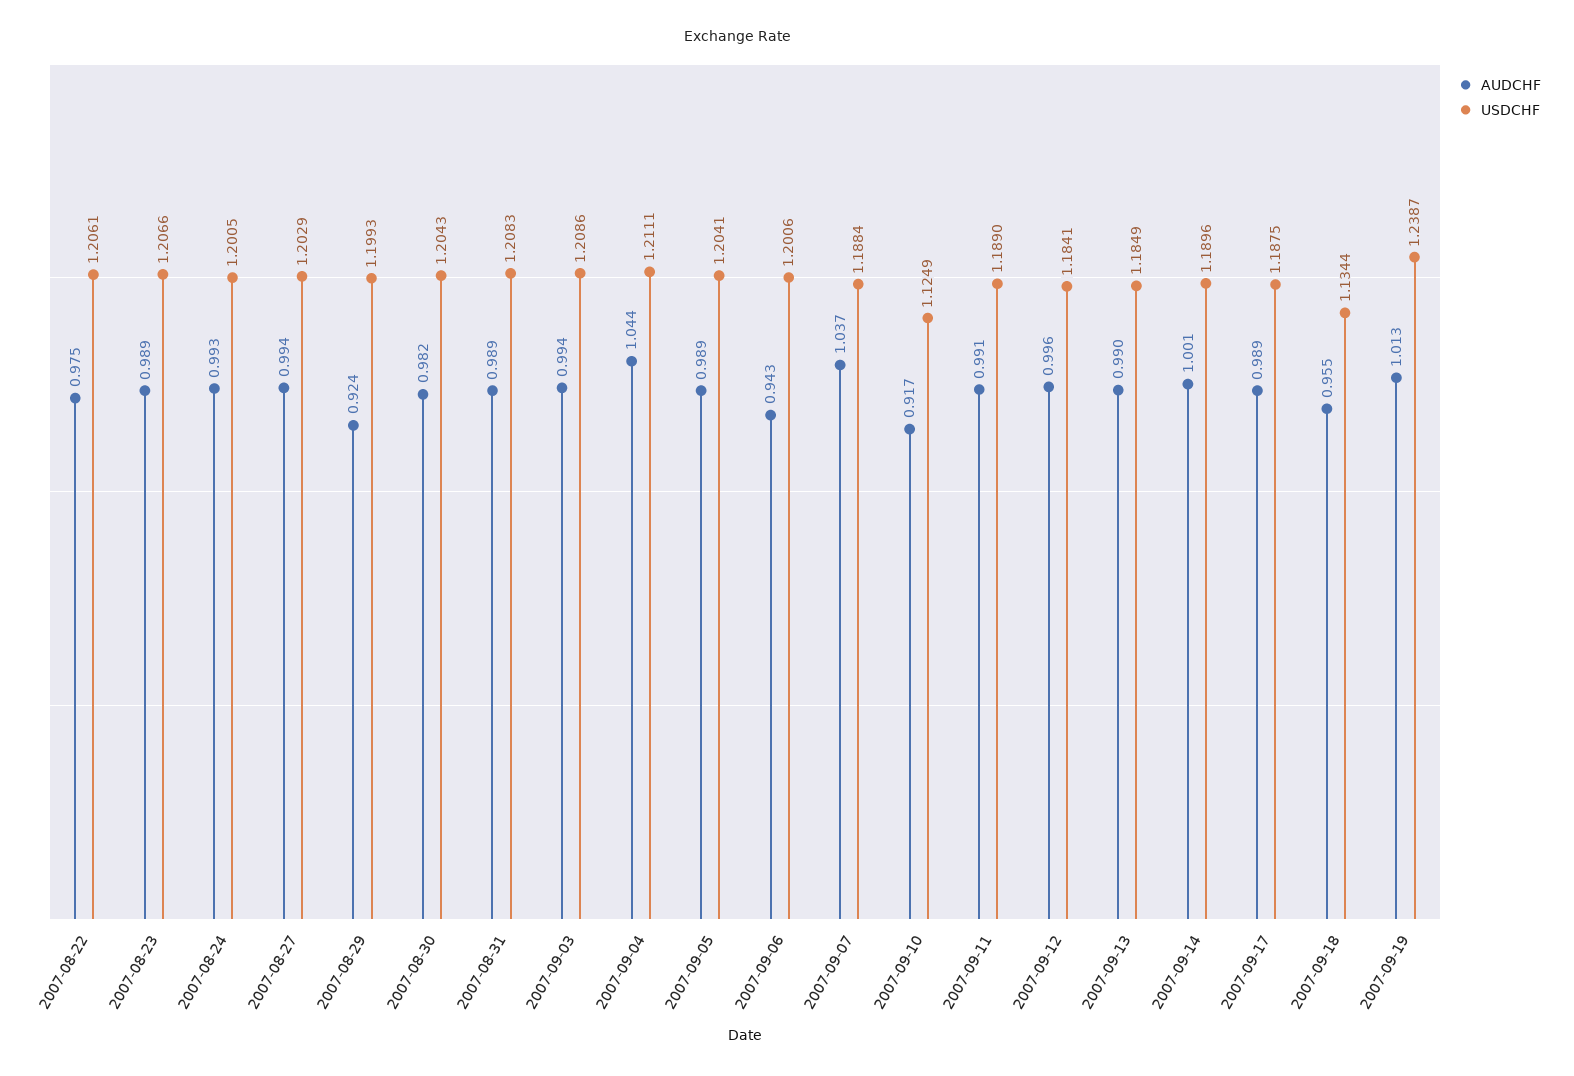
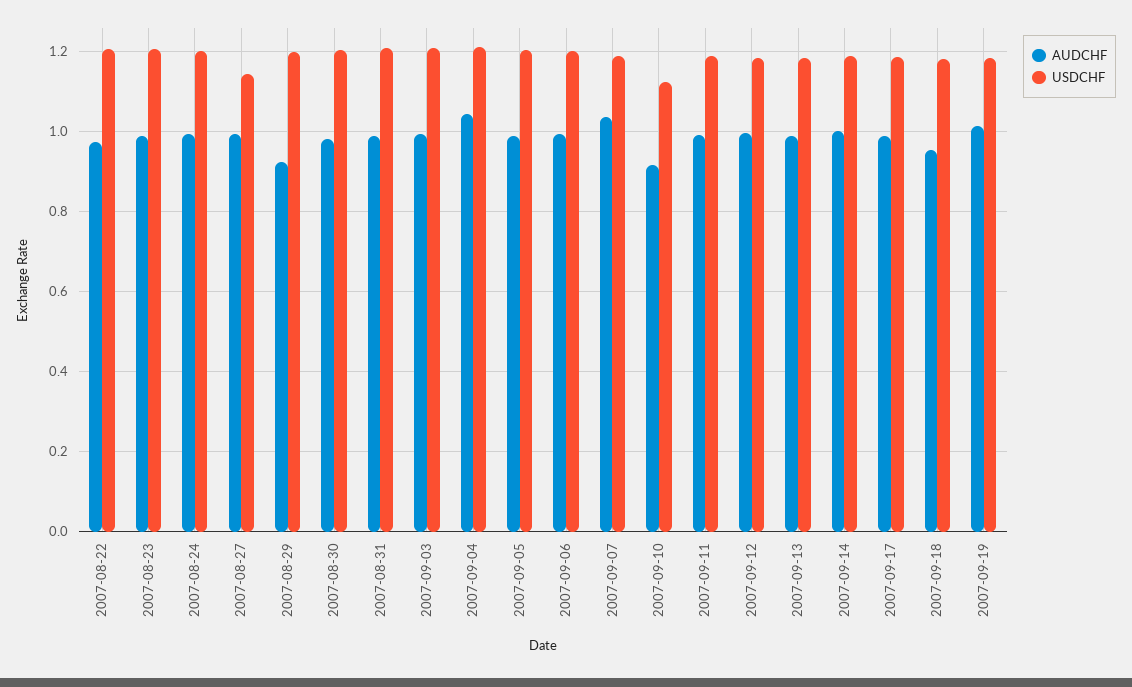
  {
    "AUDCHF": {
      "2007-08-22": 0.975,
      "2007-08-23": 0.989,
      "2007-08-24": 0.993,
      "2007-08-27": 0.994,
      "2007-08-29": 0.924,
      "2007-08-30": 0.982,
      "2007-08-31": 0.989,
      "2007-09-03": 0.994,
      "2007-09-04": 1.044,
      "2007-09-05": 0.989,
-     "2007-09-06": 0.943,
+     "2007-09-06": 1,
      "2007-09-07": 1.037,
      "2007-09-10": 0.917,
      "2007-09-11": 0.991,
      "2007-09-12": 0.996,
      "2007-09-13": 0.99,
      "2007-09-14": 1.001,
      "2007-09-17": 0.989,
      "2007-09-18": 0.955,
      "2007-09-19": 1.013
    },
    "USDCHF": {
      "2007-08-22": 1.2061,
      "2007-08-23": 1.2066,
      "2007-08-24": 1.2005,
-     "2007-08-27": 1.2029,
+     "2007-08-27": 1.14,
      "2007-08-29": 1.1993,
      "2007-08-30": 1.2043,
      "2007-08-31": 1.2083,
      "2007-09-03": 1.2086,
      "2007-09-04": 1.2111,
      "2007-09-05": 1.2041,
      "2007-09-06": 1.2006,
      "2007-09-07": 1.1884,
      "2007-09-10": 1.1249,
      "2007-09-11": 1.189,
      "2007-09-12": 1.1841,
      "2007-09-13": 1.1849,
      "2007-09-14": 1.1896,
      "2007-09-17": 1.1875,
-     "2007-09-18": 1.1344,
+     "2007-09-18": 1.18,
-     "2007-09-19": 1.2387
+     "2007-09-19": 1.18
    }
  }

